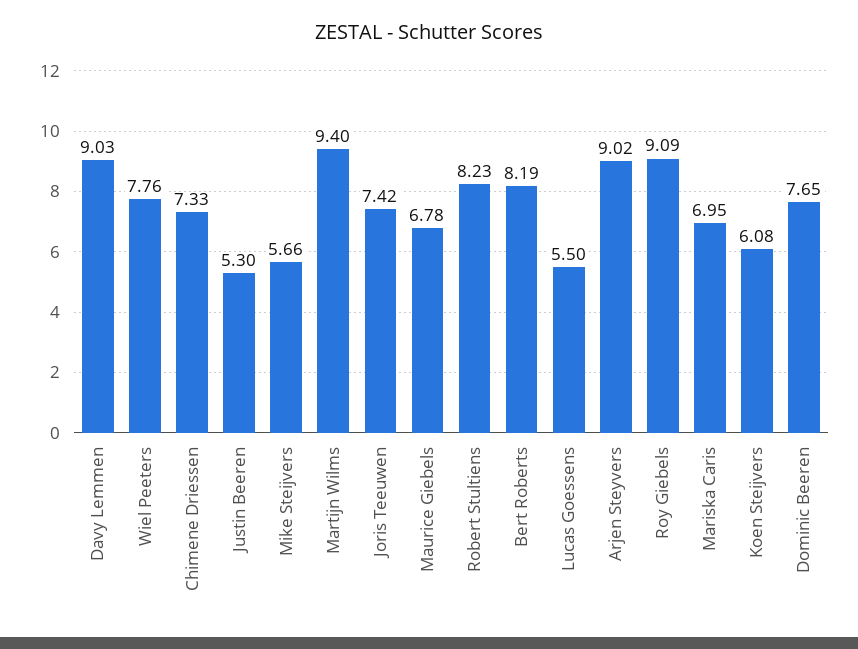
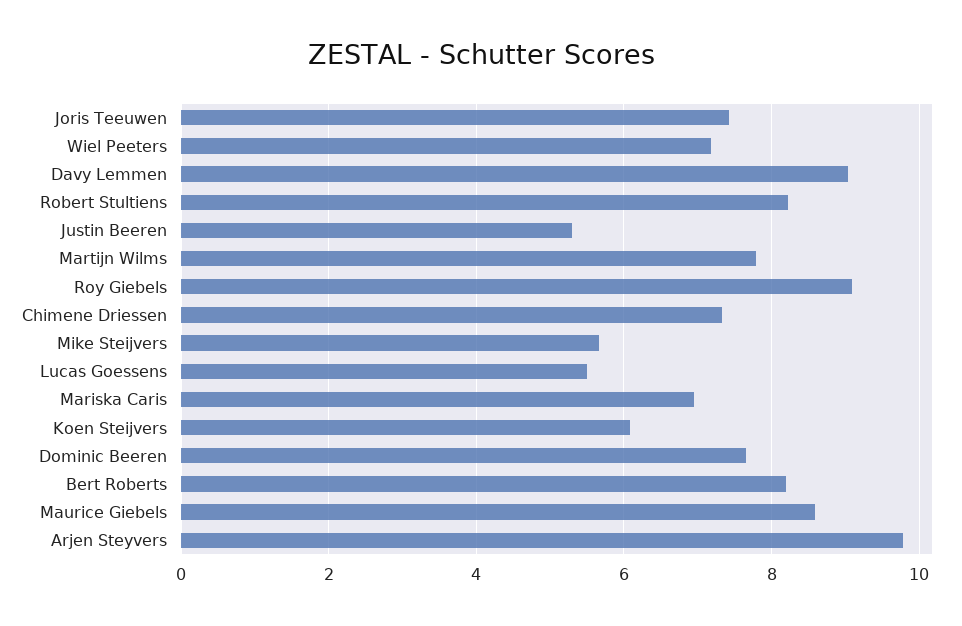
  {
    "Davy Lemmen": 9.03,
-   "Wiel Peeters": 7.76,
+   "Wiel Peeters": 7.2,
    "Chimene Driessen": 7.33,
    "Justin Beeren": 5.3,
    "Mike Steijvers": 5.66,
-   "Martijn Wilms": 9.4,
+   "Martijn Wilms": 7.8,
    "Joris Teeuwen": 7.42,
-   "Maurice Giebels": 6.78,
+   "Maurice Giebels": 8.6,
    "Robert Stultiens": 8.23,
    "Bert Roberts": 8.19,
    "Lucas Goessens": 5.5,
-   "Arjen Steyvers": 9.02,
+   "Arjen Steyvers": 9.8,
    "Roy Giebels": 9.09,
    "Mariska Caris": 6.95,
    "Koen Steijvers": 6.08,
    "Dominic Beeren": 7.65
  }

